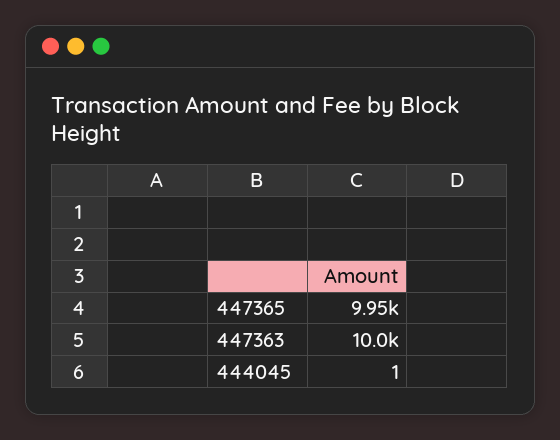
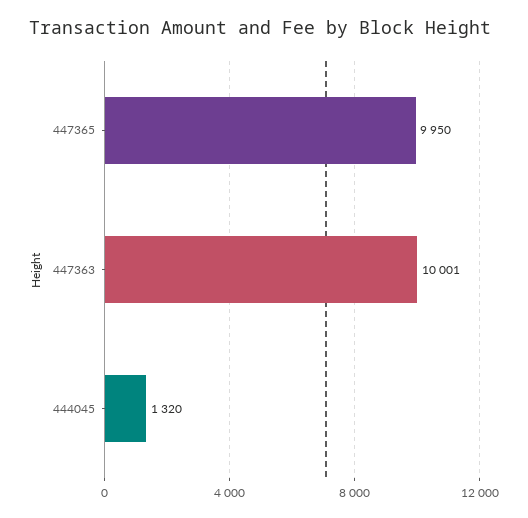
  {
    "447365": 9950,
    "447363": 10001,
-   "444045": 1
+   "444045": 1320
  }

